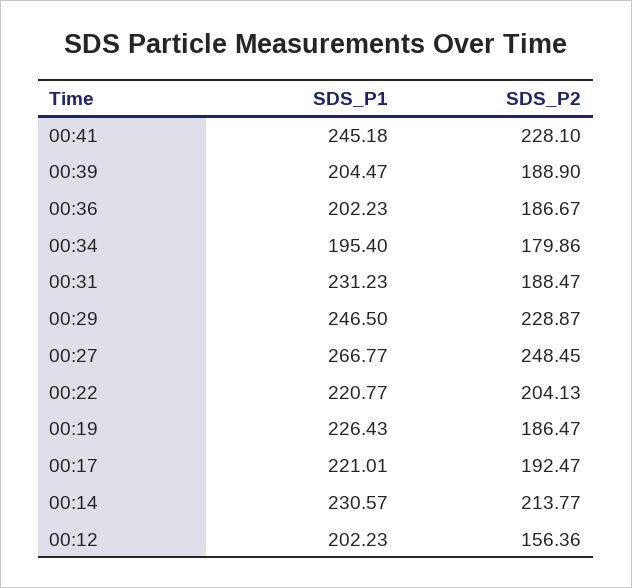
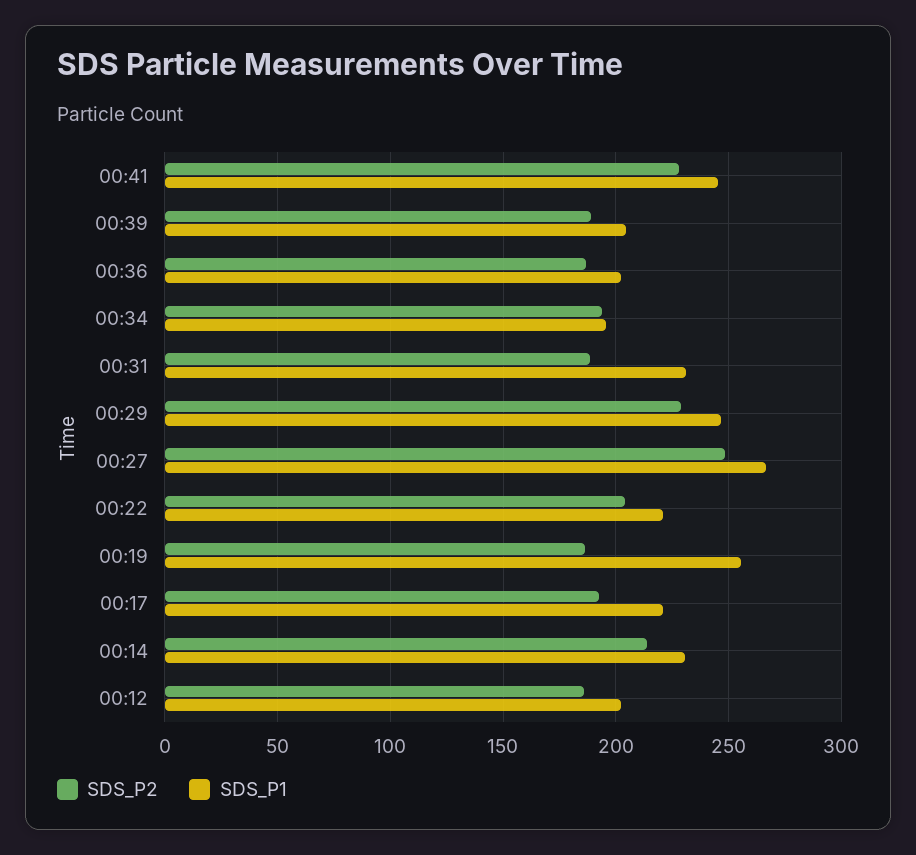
  {
    "SDS_P1": {
      "00:41": 245.18,
      "00:39": 204.47,
      "00:36": 202.23,
      "00:34": 195.4,
      "00:31": 231.23,
      "00:29": 246.5,
      "00:27": 266.77,
      "00:22": 220.77,
-     "00:19": 226.43,
+     "00:19": 255,
      "00:17": 221.01,
      "00:14": 230.57,
      "00:12": 202.23
    },
    "SDS_P2": {
      "00:41": 228.1,
      "00:39": 188.9,
      "00:36": 186.67,
-     "00:34": 179.86,
+     "00:34": 195,
      "00:31": 188.47,
      "00:29": 228.87,
      "00:27": 248.45,
      "00:22": 204.13,
      "00:19": 186.47,
      "00:17": 192.47,
      "00:14": 213.77,
-     "00:12": 156.36
+     "00:12": 185
    }
  }

